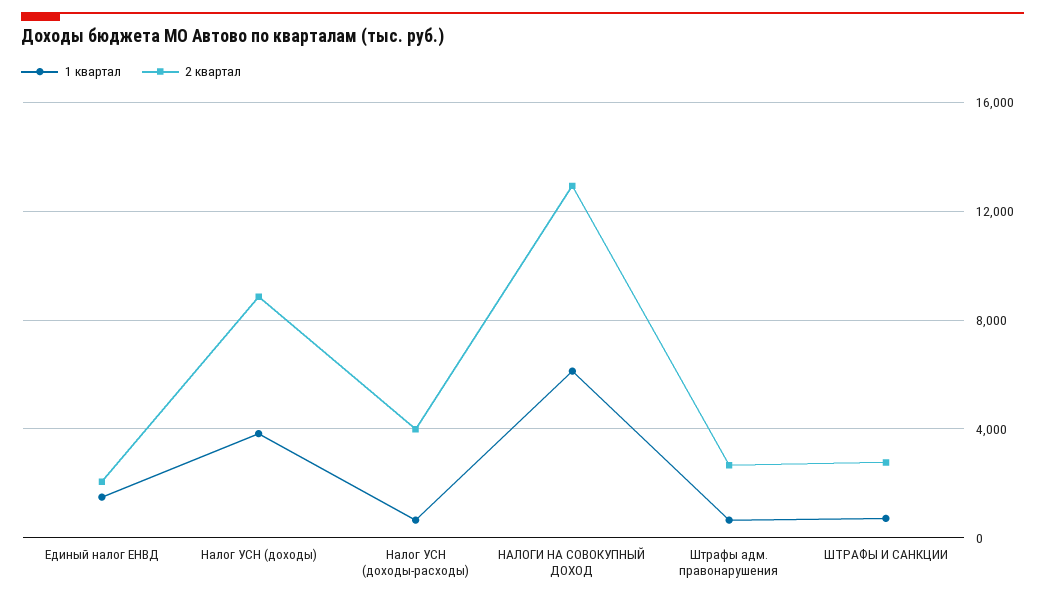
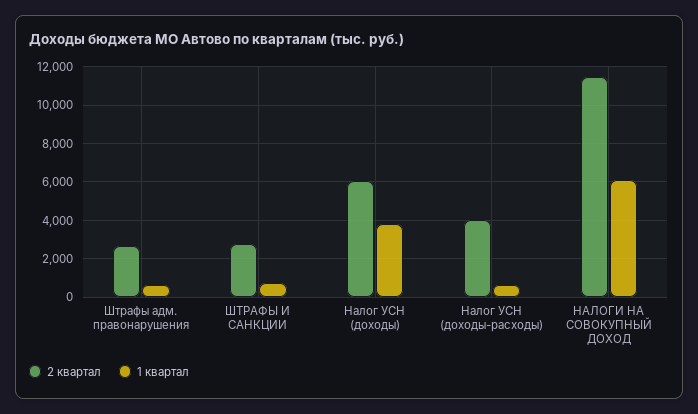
  {
    "1 квартал": {
-     "Единый налог ЕНВД": 1500,
      "Налог УСН (доходы)": 4000,
      "Налог УСН (доходы-расходы)": 500,
      "НАЛОГИ НА СОВОКУПНЫЙ ДОХОД": 6000,
      "Штрафы адм. правонарушения": 500,
      "ШТРАФЫ И САНКЦИИ": 500
    },
    "2 квартал": {
-     "Единый налог ЕНВД": 2000,
-     "Налог УСН (доходы)": 9000,
+     "Налог УСН (доходы)": 6000,
      "Налог УСН (доходы-расходы)": 4000,
-     "НАЛОГИ НА СОВОКУПНЫЙ ДОХОД": 13000,
+     "НАЛОГИ НА СОВОКУПНЫЙ ДОХОД": 11500,
      "Штрафы адм. правонарушения": 2500,
      "ШТРАФЫ И САНКЦИИ": 3000
    }
  }

